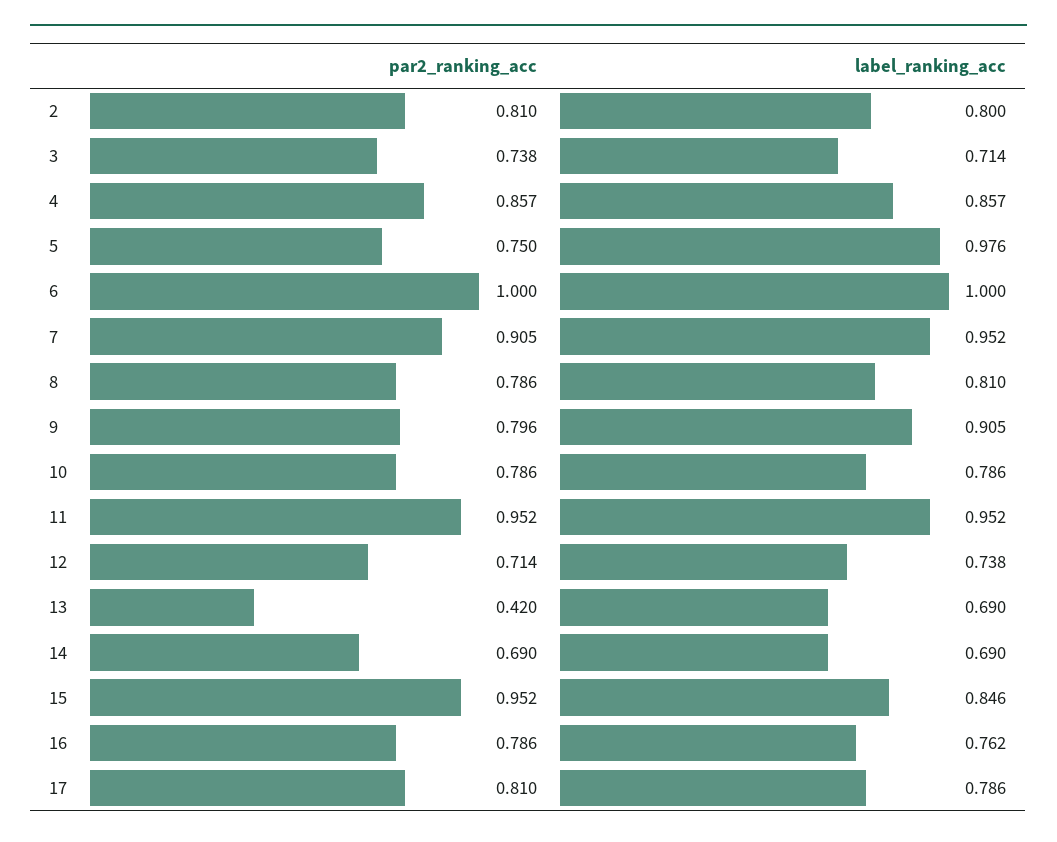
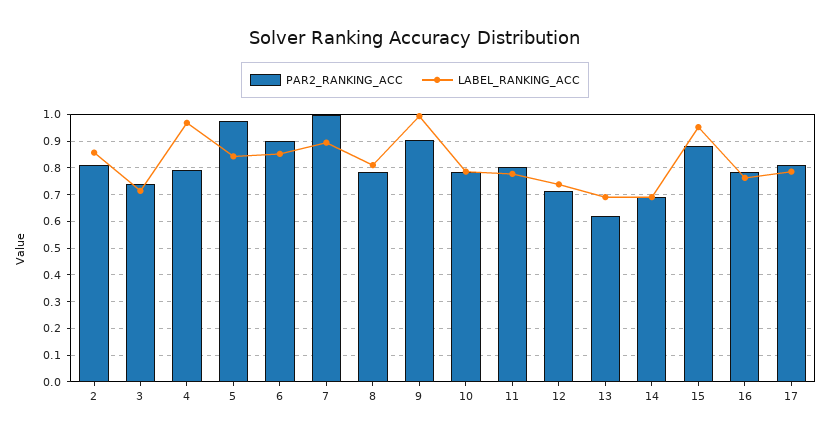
  {
    "par2_ranking_acc": {
      "2": 0.81,
      "3": 0.738,
-     "4": 0.857,
+     "4": 0.8,
-     "5": 0.75,
+     "5": 0.975,
-     "6": 1,
+     "6": 0.9,
-     "7": 0.905,
+     "7": 1,
      "8": 0.786,
-     "9": 0.796,
+     "9": 0.9,
      "10": 0.786,
-     "11": 0.952,
+     "11": 0.8,
      "12": 0.714,
-     "13": 0.42,
+     "13": 0.625,
      "14": 0.69,
-     "15": 0.952,
+     "15": 0.875,
      "16": 0.786,
      "17": 0.81
    },
    "label_ranking_acc": {
-     "2": 0.8,
+     "2": 0.85,
      "3": 0.714,
-     "4": 0.857,
+     "4": 0.975,
-     "5": 0.976,
+     "5": 0.85,
-     "6": 1,
+     "6": 0.85,
-     "7": 0.952,
+     "7": 0.9,
      "8": 0.81,
-     "9": 0.905,
+     "9": 1,
      "10": 0.786,
-     "11": 0.952,
+     "11": 0.775,
      "12": 0.738,
      "13": 0.69,
      "14": 0.69,
-     "15": 0.846,
+     "15": 0.95,
      "16": 0.762,
      "17": 0.786
    }
  }

